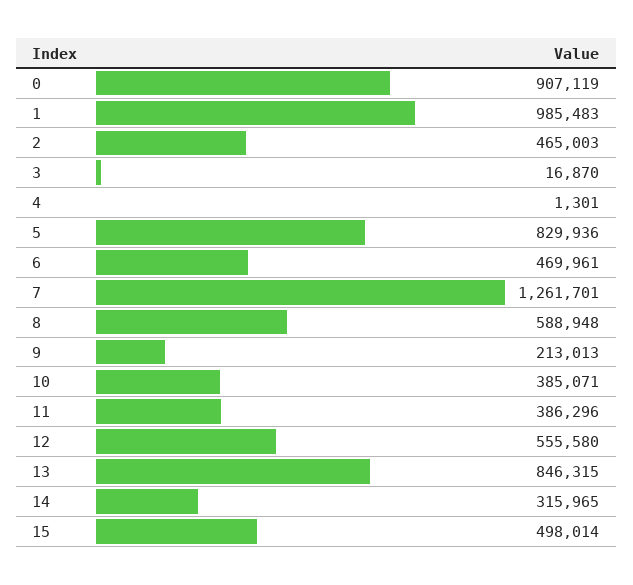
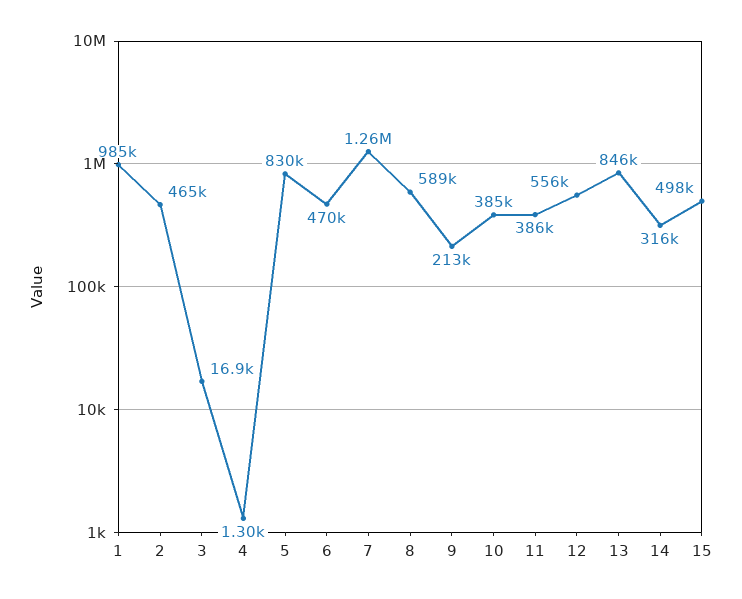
  {
-   "0": 907119,
    "1": 985483,
    "2": 465003,
    "3": 16870,
    "4": 1301,
    "5": 829936,
    "6": 469961,
    "7": 1261701,
    "8": 588948,
    "9": 213013,
    "10": 385071,
    "11": 386296,
    "12": 555580,
    "13": 846315,
    "14": 315965,
    "15": 498014
  }

